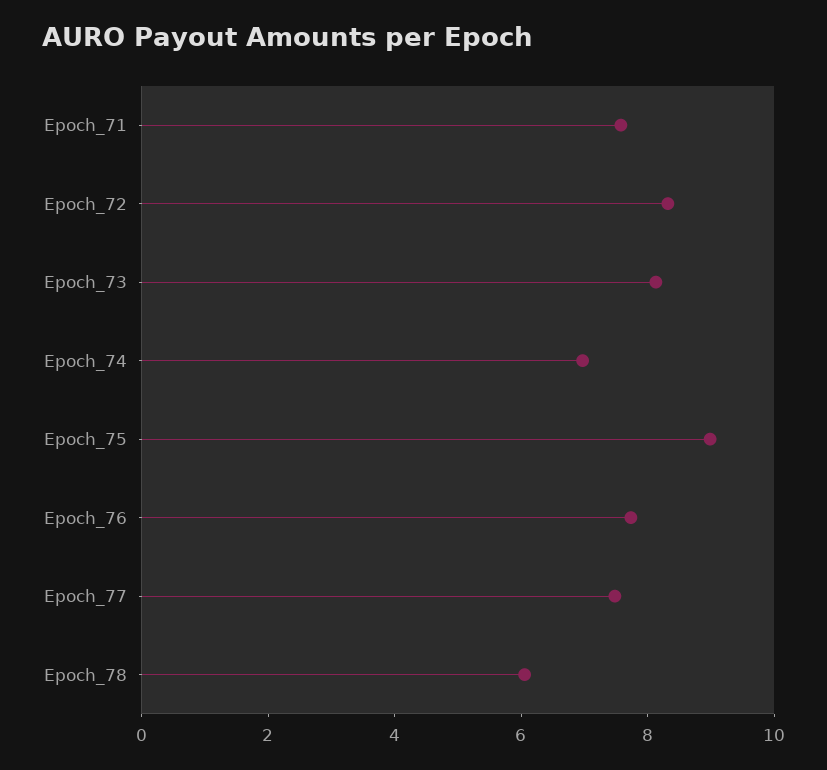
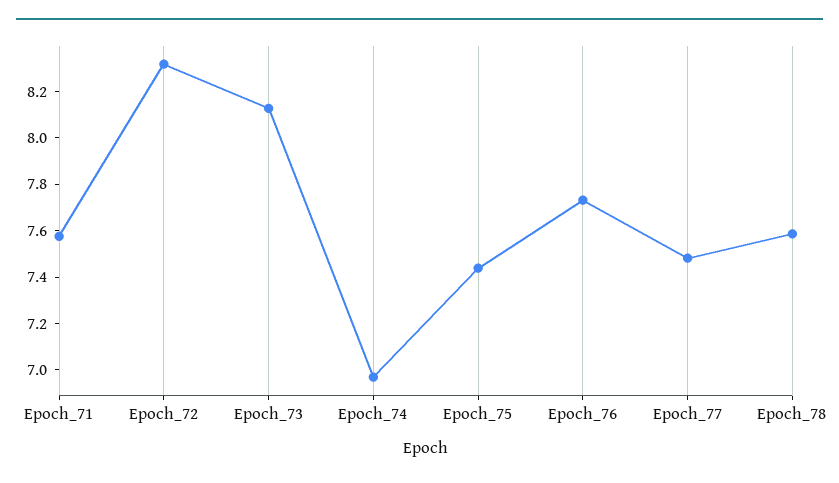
  {
    "Epoch_71": 7.6,
    "Epoch_72": 8.3,
    "Epoch_73": 8.15,
    "Epoch_74": 6.95,
-   "Epoch_75": 9,
+   "Epoch_75": 7.45,
    "Epoch_76": 7.75,
    "Epoch_77": 7.5,
-   "Epoch_78": 6
+   "Epoch_78": 7.6
  }

